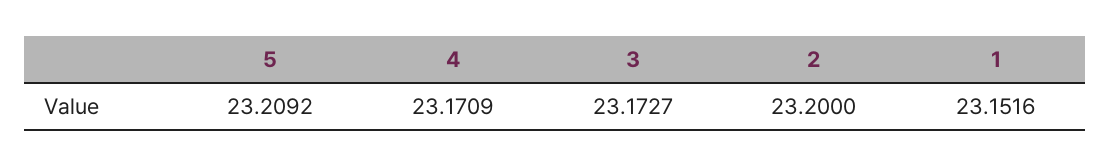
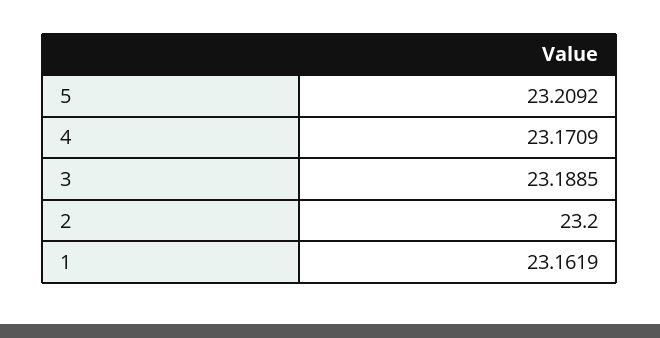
  {
    "5": 23.2092,
    "4": 23.1709,
-   "3": 23.1727,
+   "3": 23.1885,
    "2": 23.2,
-   "1": 23.1516
+   "1": 23.1619
  }

